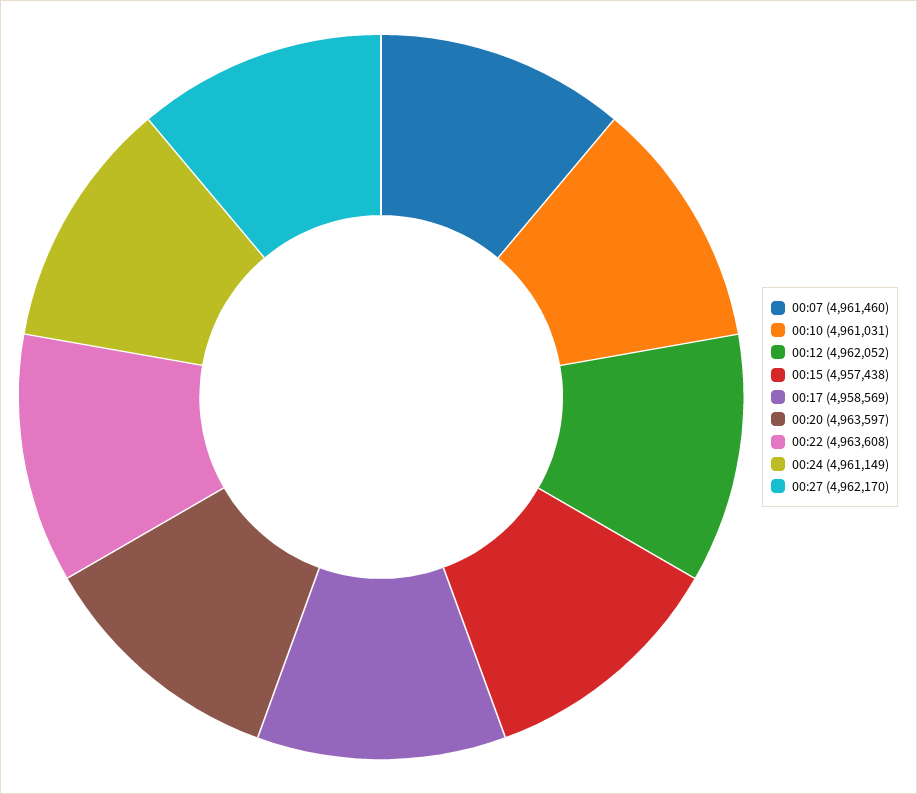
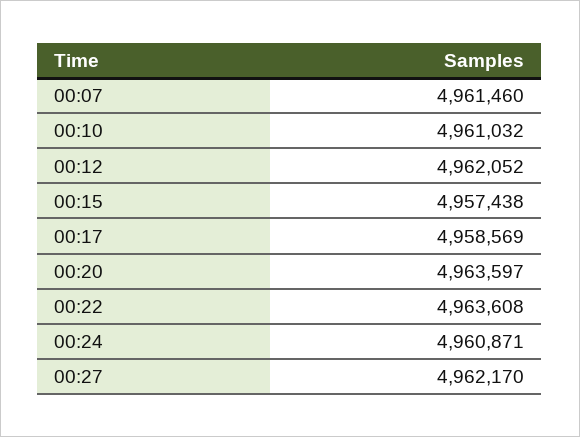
  {
    "00:07": 4961460,
-   "00:10": 4961031,
+   "00:10": 4961032,
    "00:12": 4962052,
    "00:15": 4957438,
    "00:17": 4958569,
    "00:20": 4963597,
    "00:22": 4963608,
-   "00:24": 4961149,
+   "00:24": 4960871,
    "00:27": 4962170
  }

